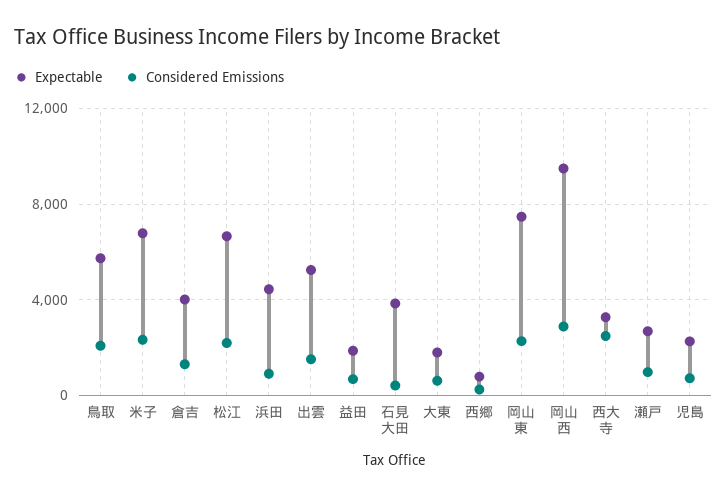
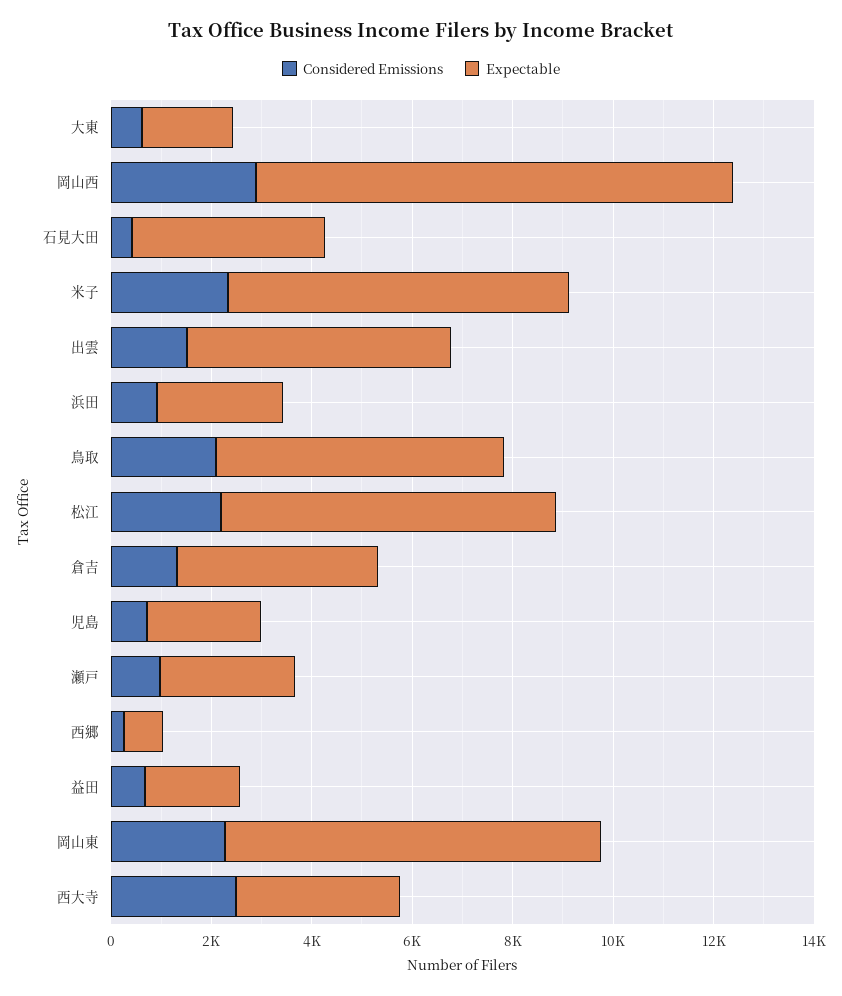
  {
    "Expectable": {
      "鳥取": 5500,
      "米子": 7000,
      "倉吉": 4000,
      "松江": 6500,
-     "浜田": 4500,
+     "浜田": 2500,
      "出雲": 5000,
      "益田": 2000,
      "石見大田": 4000,
      "大東": 2000,
      "西郷": 1000,
      "岡山東": 7500,
      "岡山西": 9500,
      "西大寺": 3500,
      "瀬戸": 2500,
      "児島": 2500
    },
    "Considered Emissions": {
      "鳥取": 2000,
      "米子": 2500,
      "倉吉": 1500,
      "松江": 2000,
      "浜田": 1000,
      "出雲": 1500,
      "益田": 500,
      "石見大田": 500,
      "大東": 500,
      "西郷": 500,
      "岡山東": 2500,
      "岡山西": 3000,
      "西大寺": 2500,
      "瀬戸": 1000,
      "児島": 500
    }
  }

